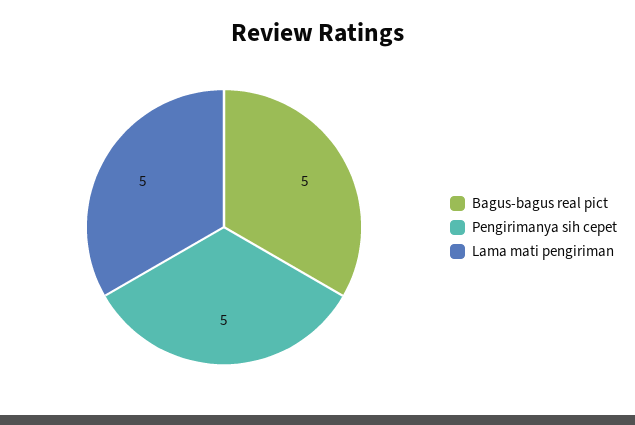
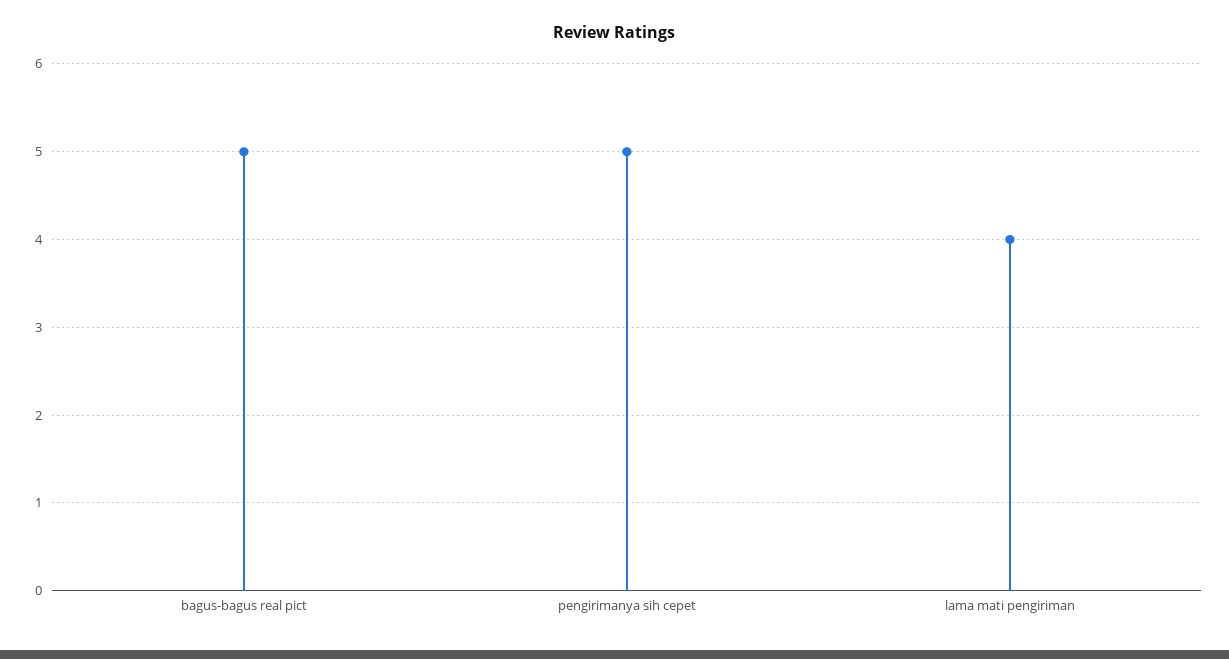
  {
    "Bagus-bagus real pict": 5,
    "Pengirimanya sih cepet": 5,
-   "Lama mati pengiriman": 5
+   "Lama mati pengiriman": 4
  }

